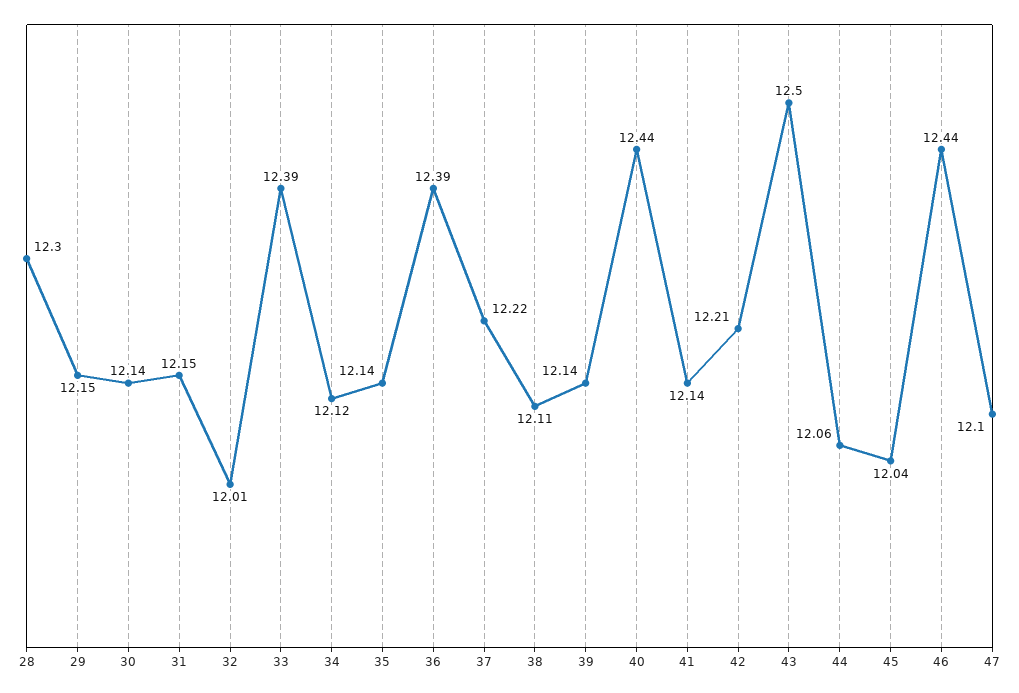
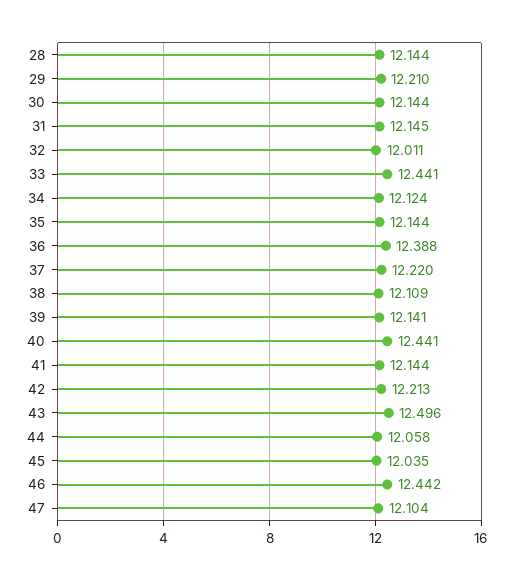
  {
-   "28": 12.3,
+   "28": 12.144,
-   "29": 12.15,
+   "29": 12.21,
    "30": 12.144,
    "31": 12.145,
    "32": 12.011,
-   "33": 12.39,
+   "33": 12.441,
    "34": 12.124,
    "35": 12.144,
    "36": 12.388,
    "37": 12.22,
    "38": 12.109,
    "39": 12.141,
    "40": 12.441,
    "41": 12.144,
    "42": 12.213,
    "43": 12.496,
    "44": 12.058,
    "45": 12.035,
    "46": 12.442,
    "47": 12.104
  }

